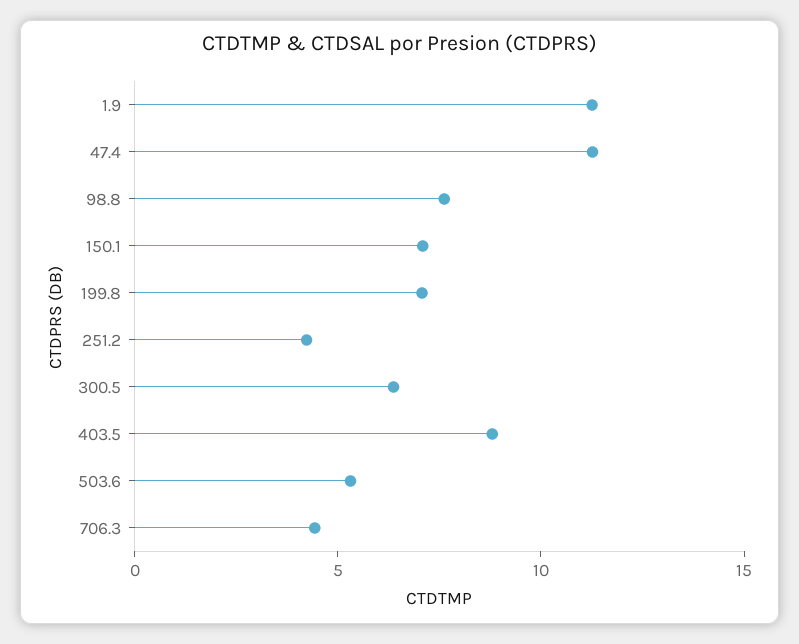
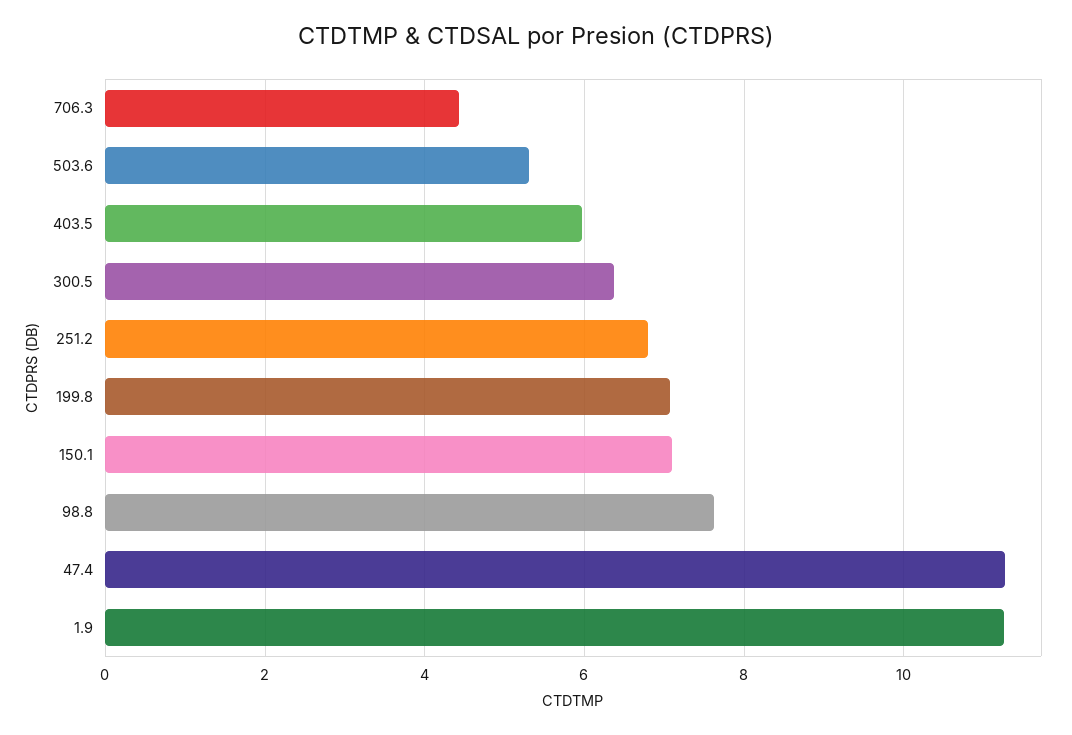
  {
    "1.9": 11.2,
    "47.4": 11.2,
    "98.8": 7.6,
    "150.1": 7,
    "199.8": 7,
-   "251.2": 4,
+   "251.2": 6.8,
    "300.5": 6.4,
-   "403.5": 9,
+   "403.5": 6,
    "503.6": 5.4,
    "706.3": 4.4
  }

